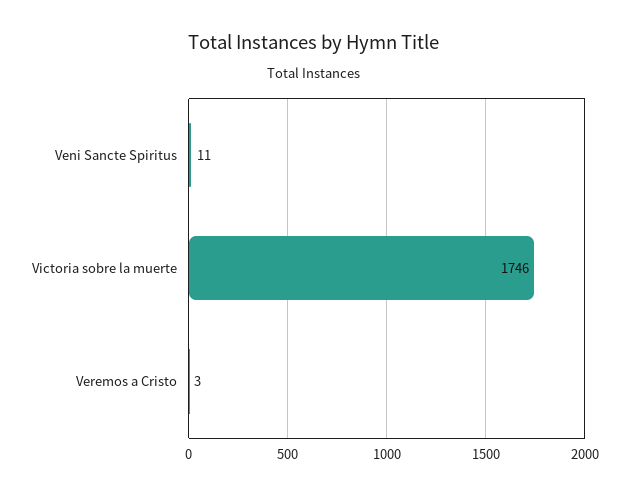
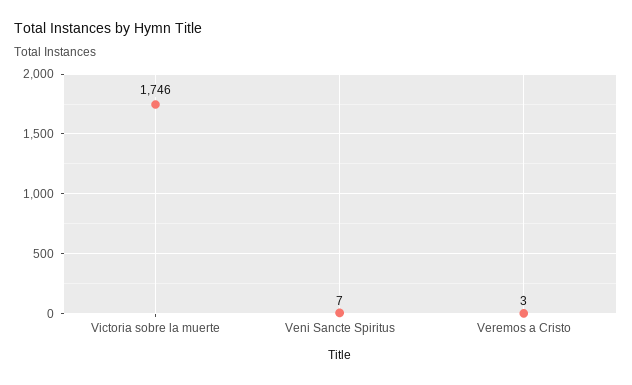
  {
-   "Veni Sancte Spiritus": 11,
+   "Veni Sancte Spiritus": 7,
    "Victoria sobre la muerte": 1746,
    "Veremos a Cristo": 3
  }

